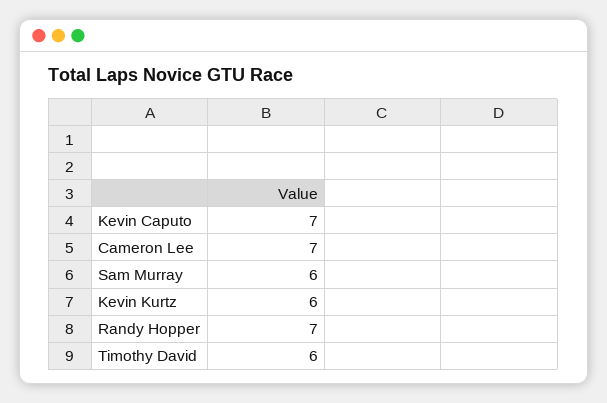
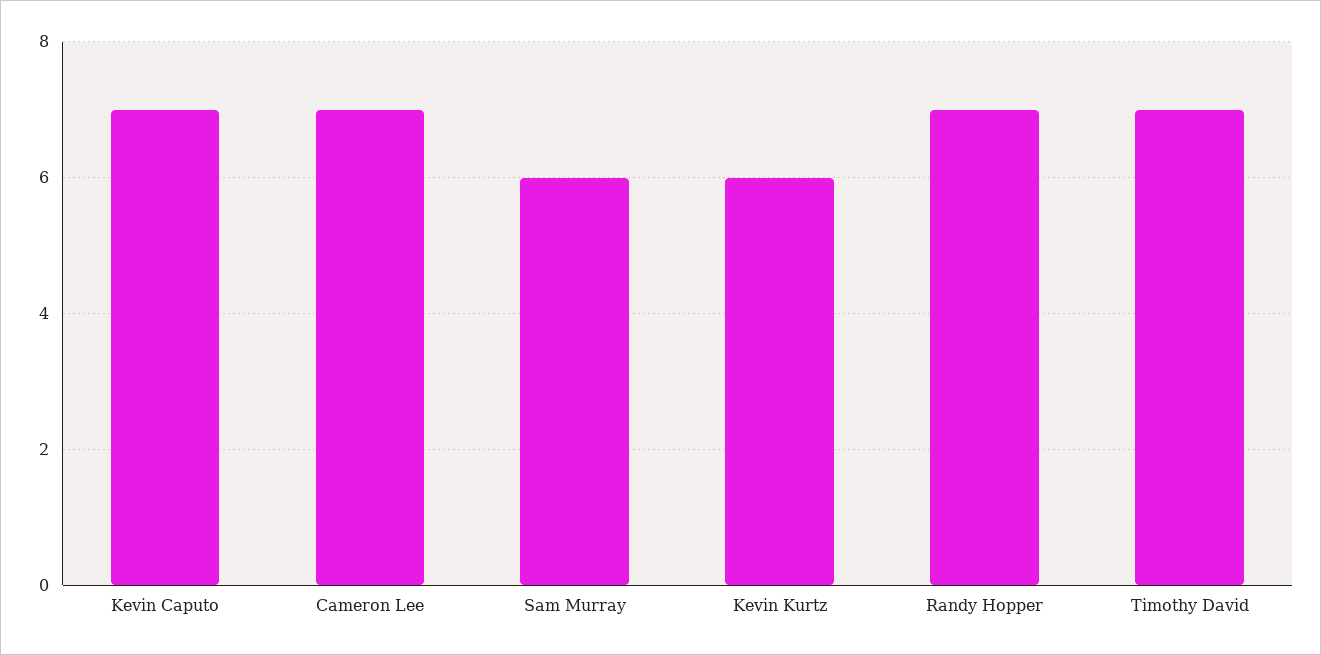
  {
    "Kevin Caputo": 7,
    "Cameron Lee": 7,
    "Sam Murray": 6,
    "Kevin Kurtz": 6,
    "Randy Hopper": 7,
-   "Timothy David": 6
+   "Timothy David": 7
  }

